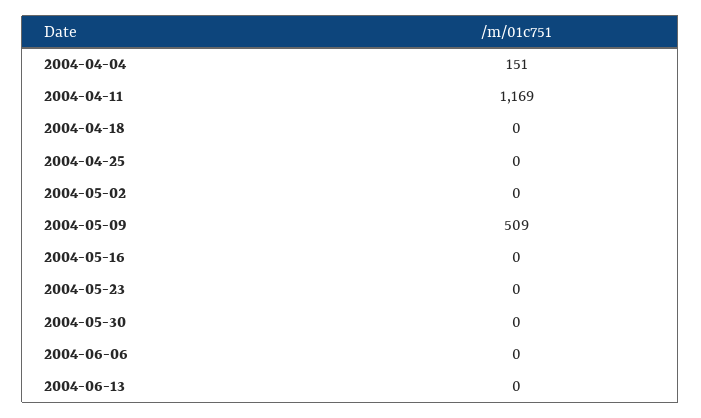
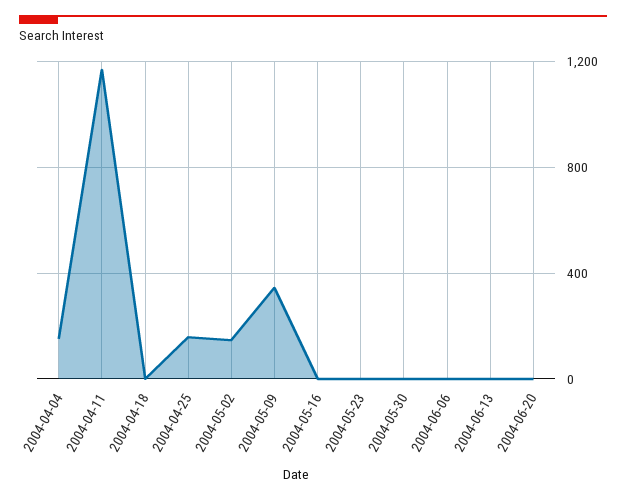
  {
    "2004-04-04": 151,
    "2004-04-11": 1169,
    "2004-04-18": 0,
-   "2004-04-25": 0,
+   "2004-04-25": 150,
-   "2004-05-02": 0,
+   "2004-05-02": 150,
-   "2004-05-09": 509,
+   "2004-05-09": 350,
    "2004-05-16": 0,
    "2004-05-23": 0,
    "2004-05-30": 0,
    "2004-06-06": 0,
-   "2004-06-13": 0
+   "2004-06-13": 0,
+   "2004-06-20": 0
  }

